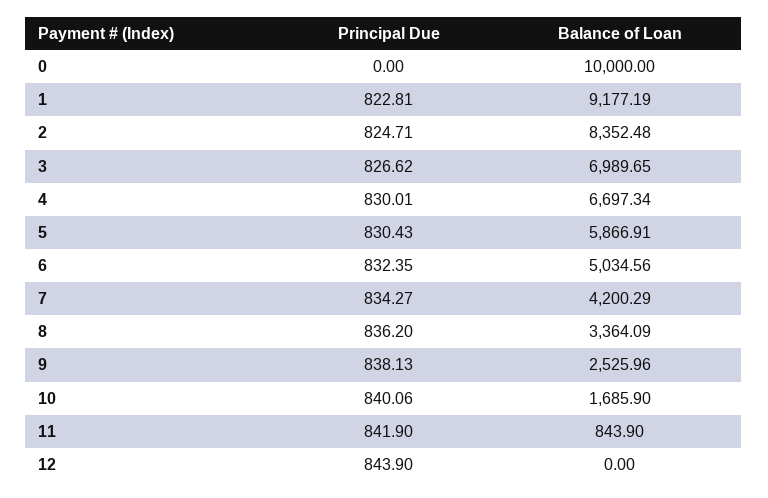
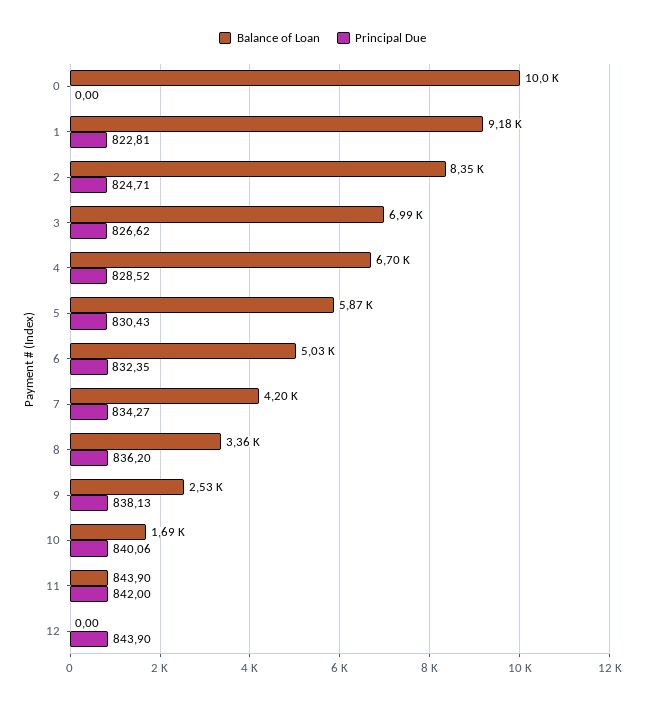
  {
    "Principal Due": {
      "0": 0,
      "1": 822.81,
      "2": 824.71,
      "3": 826.62,
-     "4": 830.01,
+     "4": 828.52,
      "5": 830.43,
      "6": 832.35,
      "7": 834.27,
      "8": 836.2,
      "9": 838.13,
      "10": 840.06,
-     "11": 841.9,
+     "11": 842,
      "12": 843.9
    },
    "Balance of Loan": {
      "0": 10000,
      "1": 9177.19,
      "2": 8352.48,
      "3": 6989.65,
      "4": 6697.34,
      "5": 5866.91,
      "6": 5034.56,
      "7": 4200.29,
      "8": 3364.09,
      "9": 2525.96,
      "10": 1685.9,
      "11": 843.9,
      "12": 0
    }
  }

